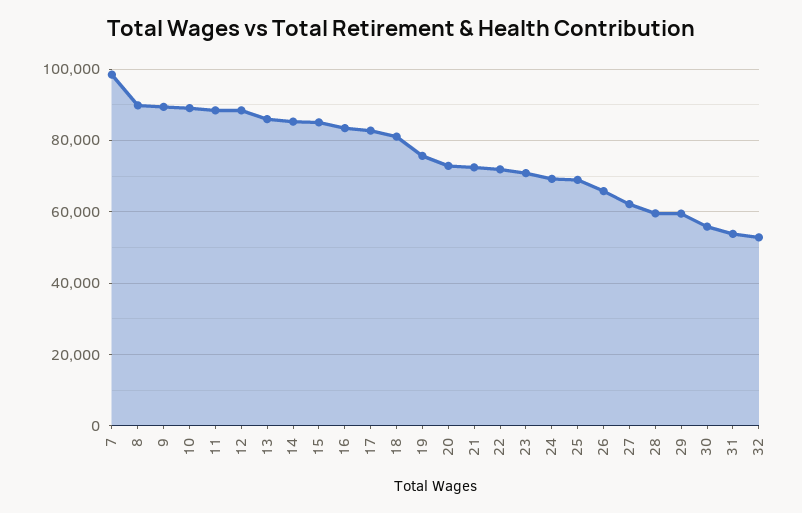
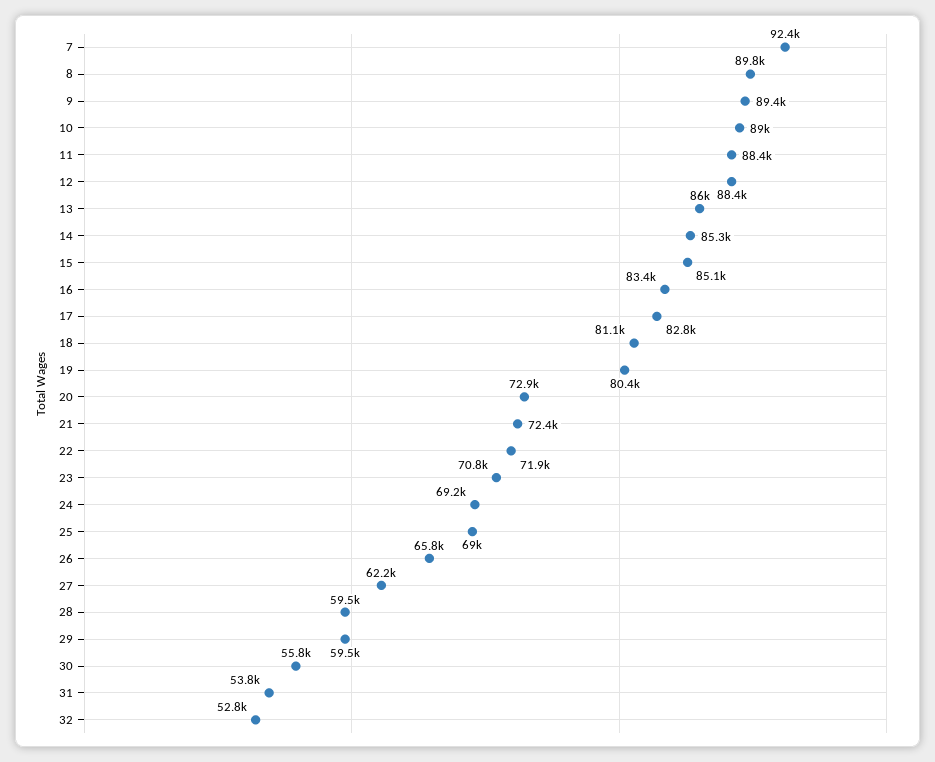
  {
-   "7": 98000,
+   "7": 92400,
    "8": 89800,
    "9": 89400,
    "10": 89000,
    "11": 88400,
    "12": 88400,
    "13": 86000,
    "14": 85300,
    "15": 85100,
    "16": 83400,
    "17": 82800,
    "18": 81100,
-   "19": 76000,
+   "19": 80400,
    "20": 72900,
    "21": 72400,
    "22": 71900,
    "23": 70800,
    "24": 69200,
    "25": 69000,
    "26": 65800,
    "27": 62200,
    "28": 59500,
    "29": 59500,
    "30": 55800,
    "31": 53800,
    "32": 52800
  }

